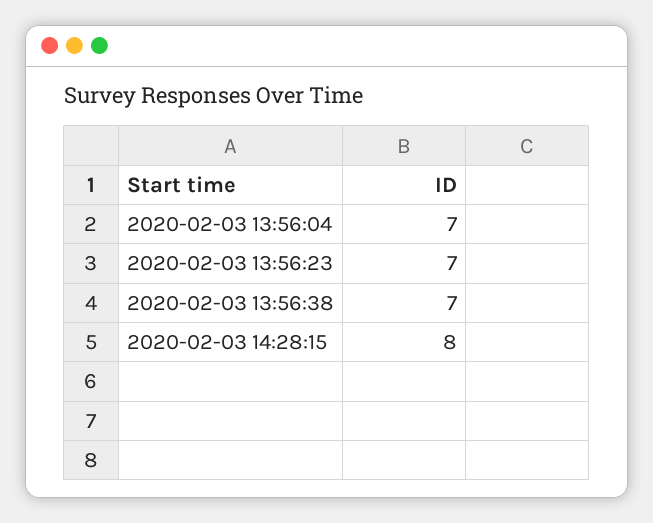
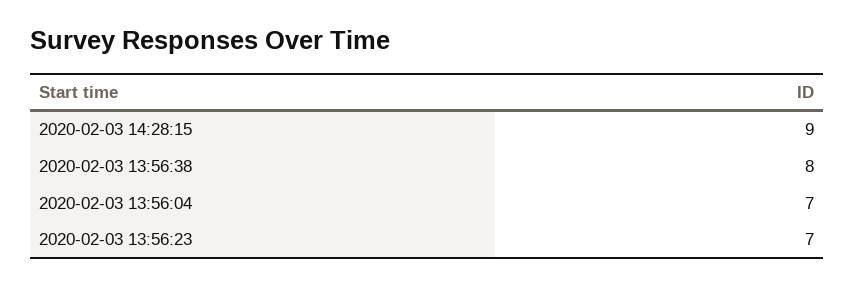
  {
    "2020-02-03 13:56:04": 7,
    "2020-02-03 13:56:23": 7,
-   "2020-02-03 13:56:38": 7,
+   "2020-02-03 13:56:38": 8,
-   "2020-02-03 14:28:15": 8
+   "2020-02-03 14:28:15": 9
  }

